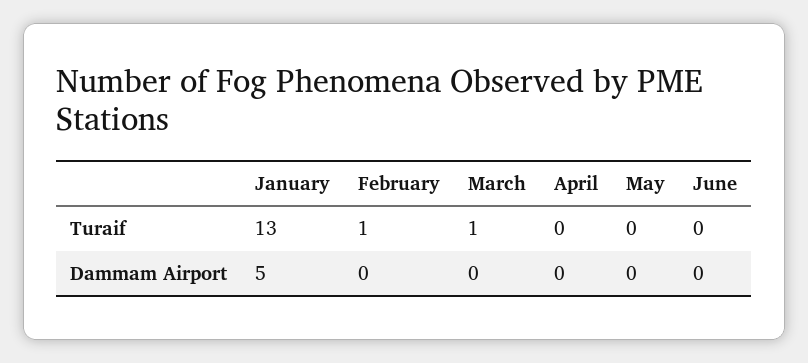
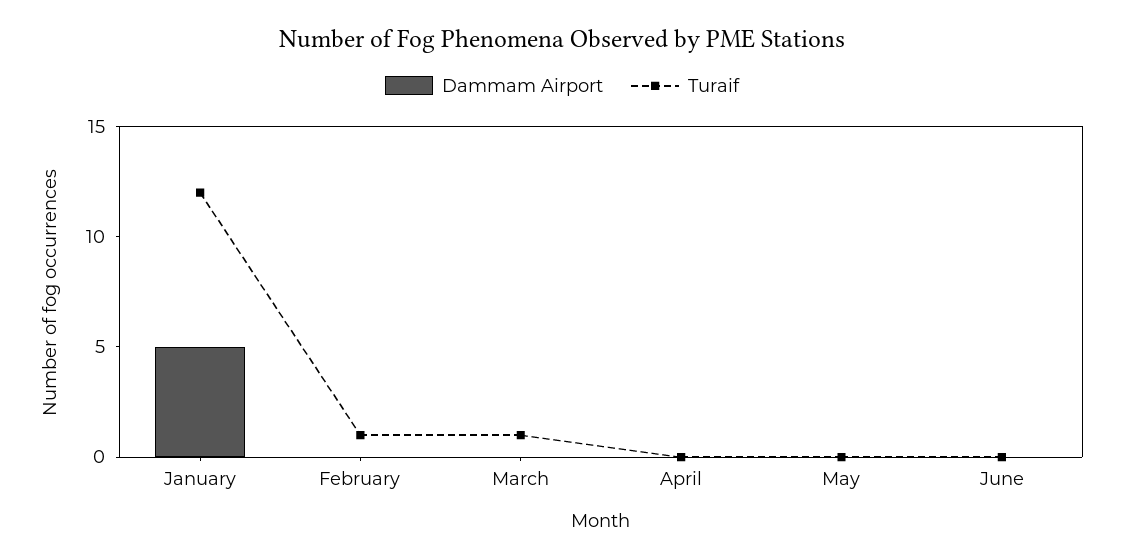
  {
    "Turaif": {
-     "January": 13,
+     "January": 12,
      "February": 1,
      "March": 1,
      "April": 0,
      "May": 0,
      "June": 0
    },
    "Dammam Airport": {
      "January": 5,
      "February": 0,
      "March": 0,
      "April": 0,
      "May": 0,
      "June": 0
    }
  }

